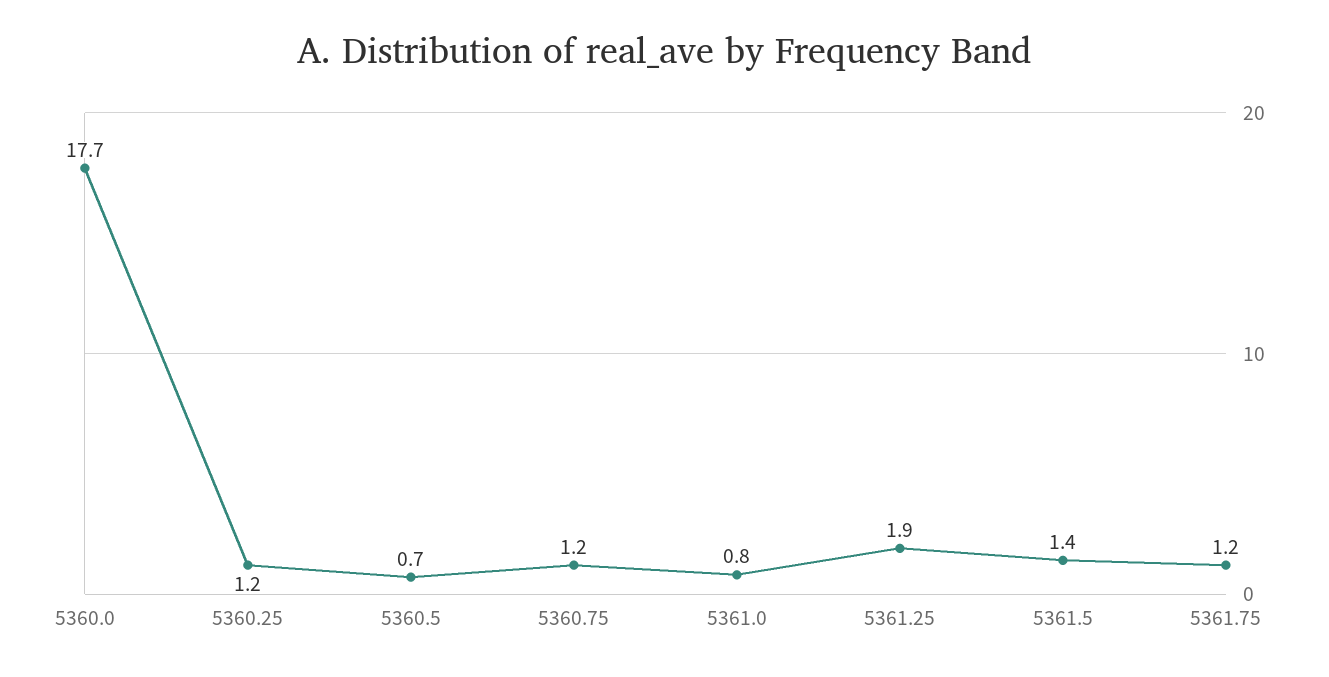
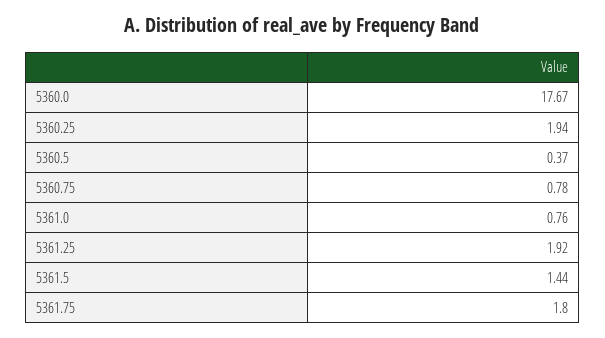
  {
    "5360.0": 17.67,
-   "5360.25": 1.2,
+   "5360.25": 1.94,
-   "5360.5": 0.7,
+   "5360.5": 0.37,
-   "5360.75": 1.2,
+   "5360.75": 0.78,
    "5361.0": 0.76,
    "5361.25": 1.92,
    "5361.5": 1.44,
-   "5361.75": 1.2
+   "5361.75": 1.8
  }

